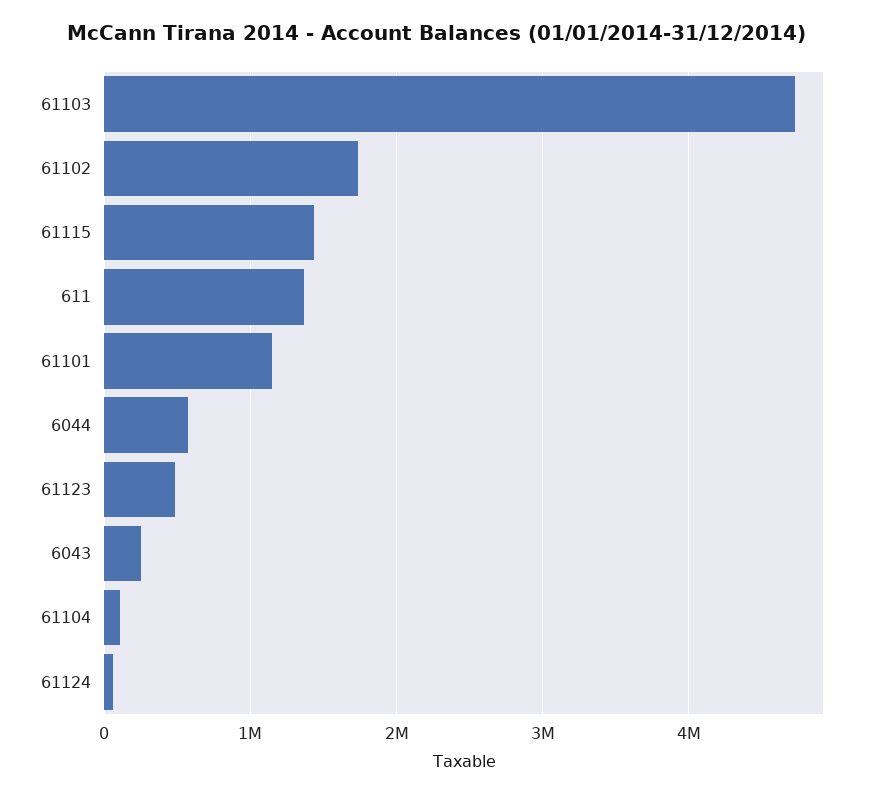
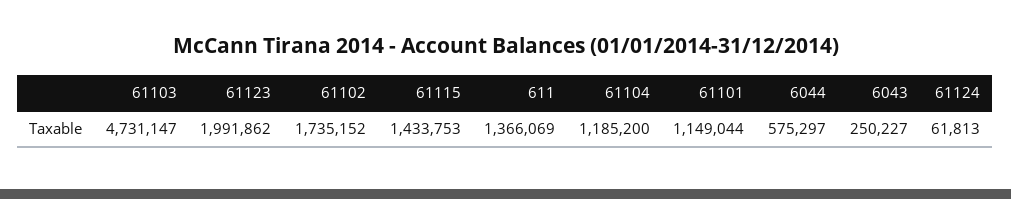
  {
    "61103": 4731147,
    "61102": 1735152,
    "61115": 1433753,
    "611": 1366069,
    "61101": 1149044,
    "6044": 575297,
-   "61123": 500000,
+   "61123": 1991862,
    "6043": 250227,
-   "61104": 100000,
+   "61104": 1185200,
    "61124": 61813
  }

